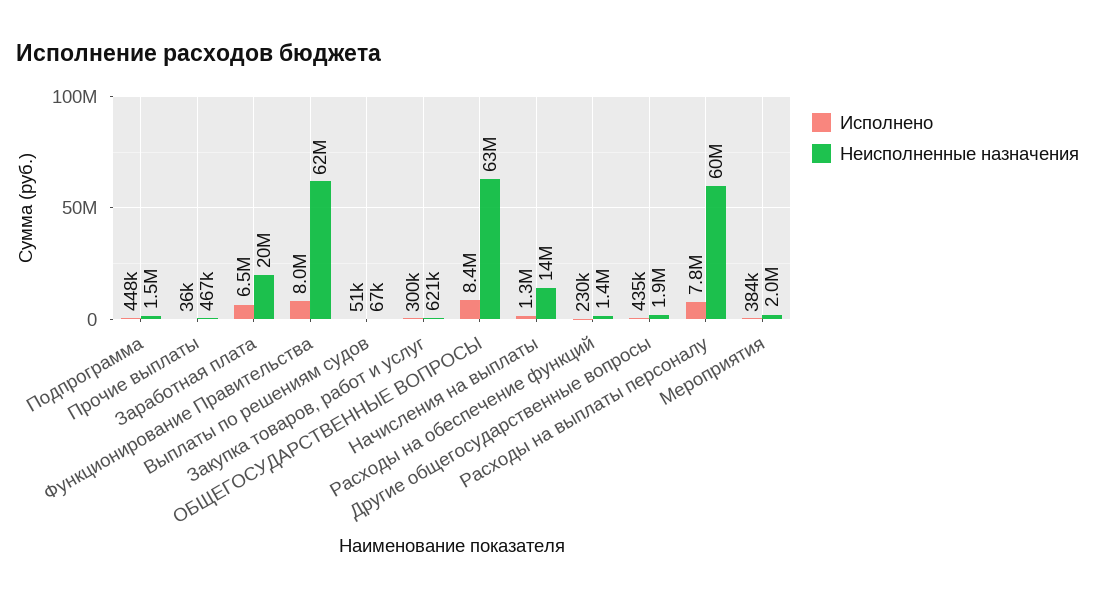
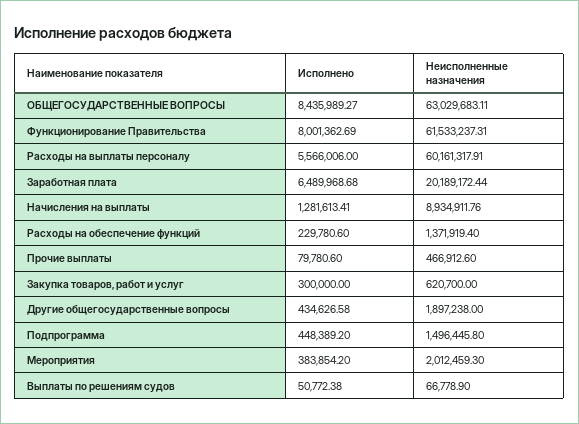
  {
    "Исполнено": {
      "Подпрограмма": 448389.2,
-     "Прочие выплаты": 36000,
+     "Прочие выплаты": 79780.6,
      "Заработная плата": 6489968.68,
      "Функционирование Правительства": 8001362.69,
      "Выплаты по решениям судов": 50772.38,
      "Закупка товаров, работ и услуг": 300000,
      "ОБЩЕГОСУДАРСТВЕННЫЕ ВОПРОСЫ": 8435989.27,
      "Начисления на выплаты": 1281613.41,
      "Расходы на обеспечение функций": 229780.6,
      "Другие общегосударственные вопросы": 434626.58,
-     "Расходы на выплаты персоналу": 7800000,
+     "Расходы на выплаты персоналу": 5566006,
      "Мероприятия": 383854.2
    },
    "Неисполненные назначения": {
      "Подпрограмма": 1496445.8,
      "Прочие выплаты": 466912.6,
      "Заработная плата": 20189172.44,
      "Функционирование Правительства": 61533237.31,
      "Выплаты по решениям судов": 66778.9,
      "Закупка товаров, работ и услуг": 620700,
      "ОБЩЕГОСУДАРСТВЕННЫЕ ВОПРОСЫ": 63029683.11,
-     "Начисления на выплаты": 14000000,
+     "Начисления на выплаты": 8934911.76,
      "Расходы на обеспечение функций": 1371919.4,
      "Другие общегосударственные вопросы": 1897238,
      "Расходы на выплаты персоналу": 60161317.91,
      "Мероприятия": 2012459.3
    }
  }

